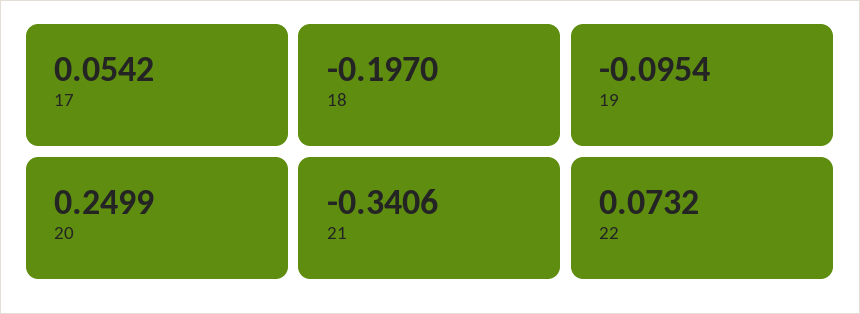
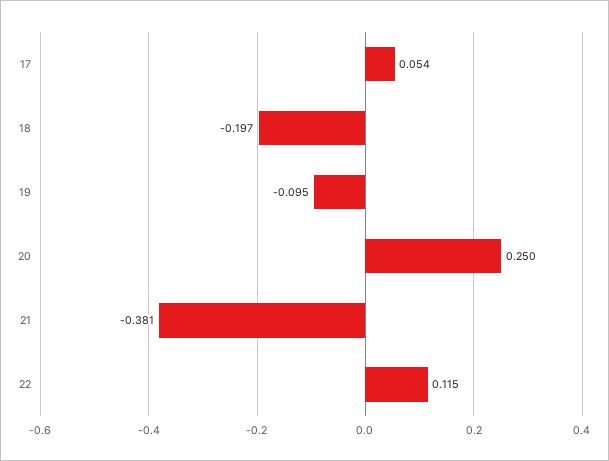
  {
    "17": 0.0542,
    "18": -0.197,
    "19": -0.0954,
    "20": 0.2499,
-   "21": -0.3406,
+   "21": -0.381,
-   "22": 0.0732
+   "22": 0.115
  }

